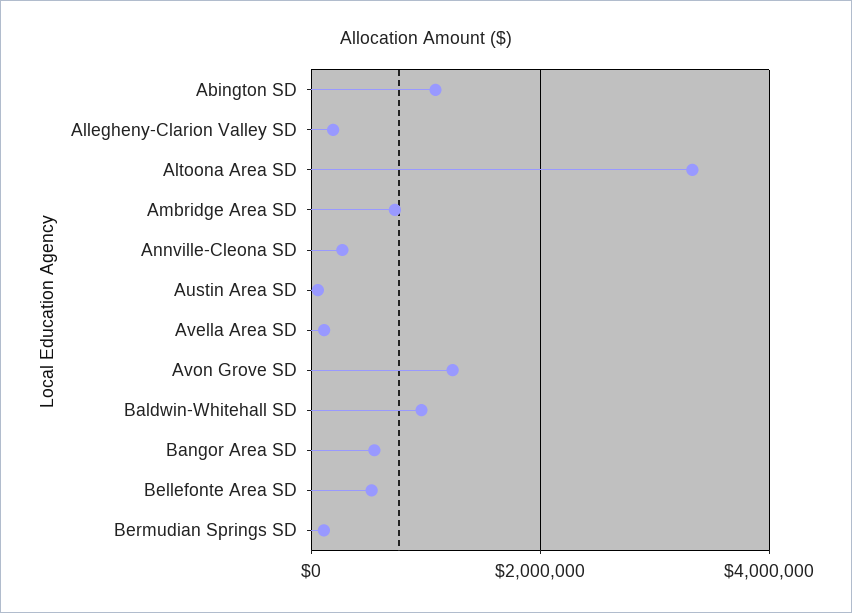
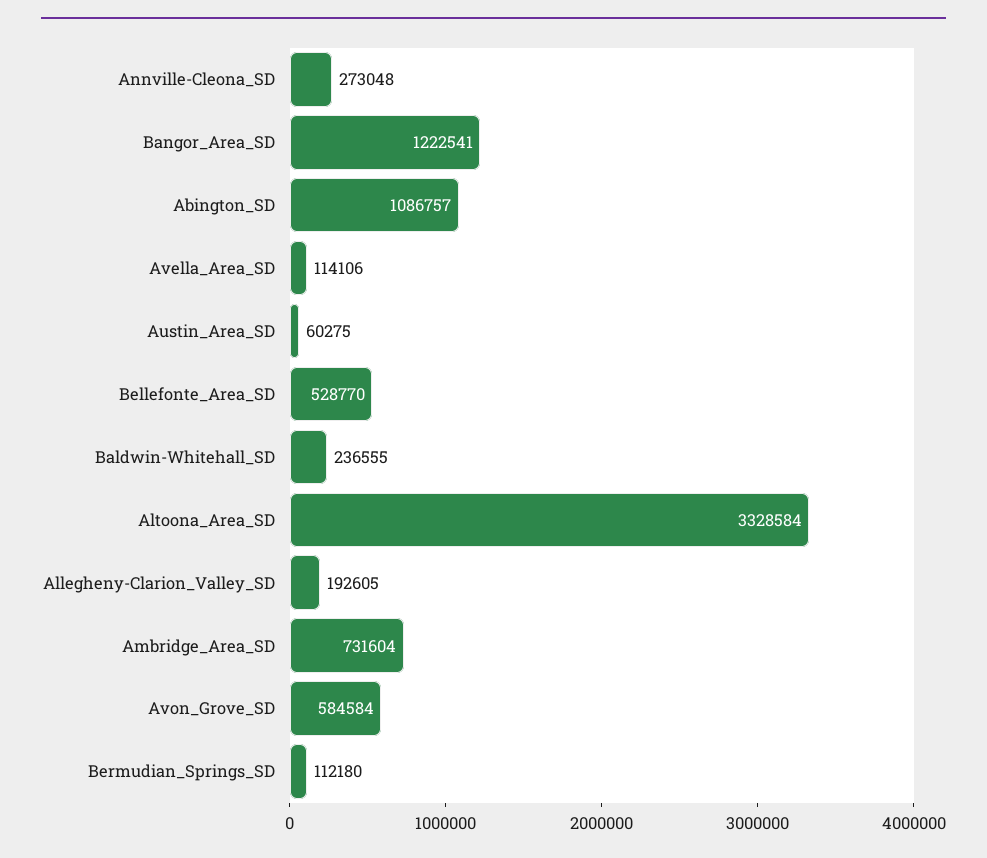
  {
    "Abington SD": 1086757,
    "Allegheny-Clarion Valley SD": 192605,
    "Altoona Area SD": 3328584,
    "Ambridge Area SD": 731604,
    "Annville-Cleona SD": 273048,
    "Austin Area SD": 60275,
    "Avella Area SD": 114106,
-   "Avon Grove SD": 1200000,
+   "Avon Grove SD": 584584,
-   "Baldwin-Whitehall SD": 1000000,
+   "Baldwin-Whitehall SD": 236555,
-   "Bangor Area SD": 600000,
+   "Bangor Area SD": 1222541,
    "Bellefonte Area SD": 528770,
    "Bermudian Springs SD": 112180
  }

